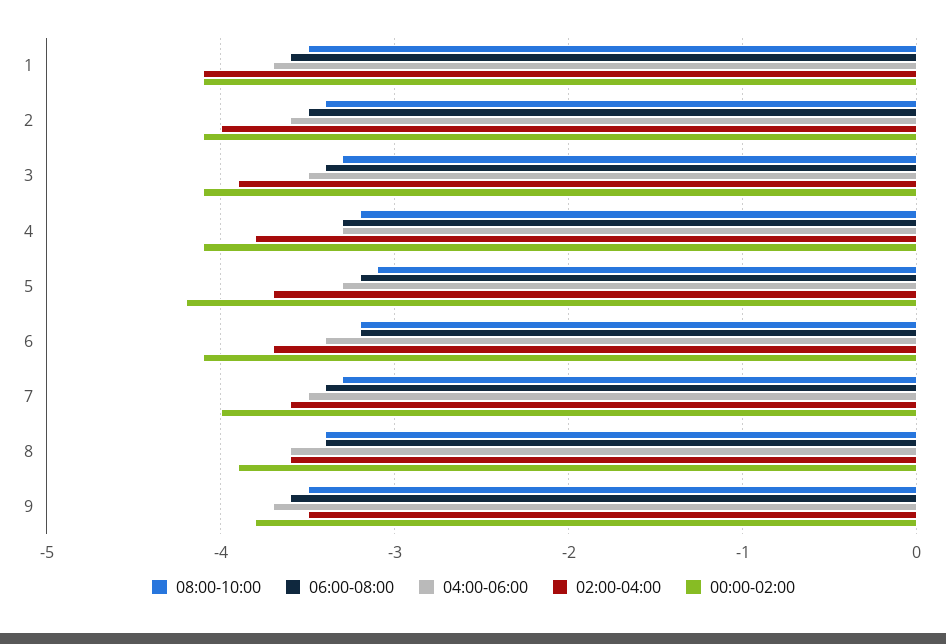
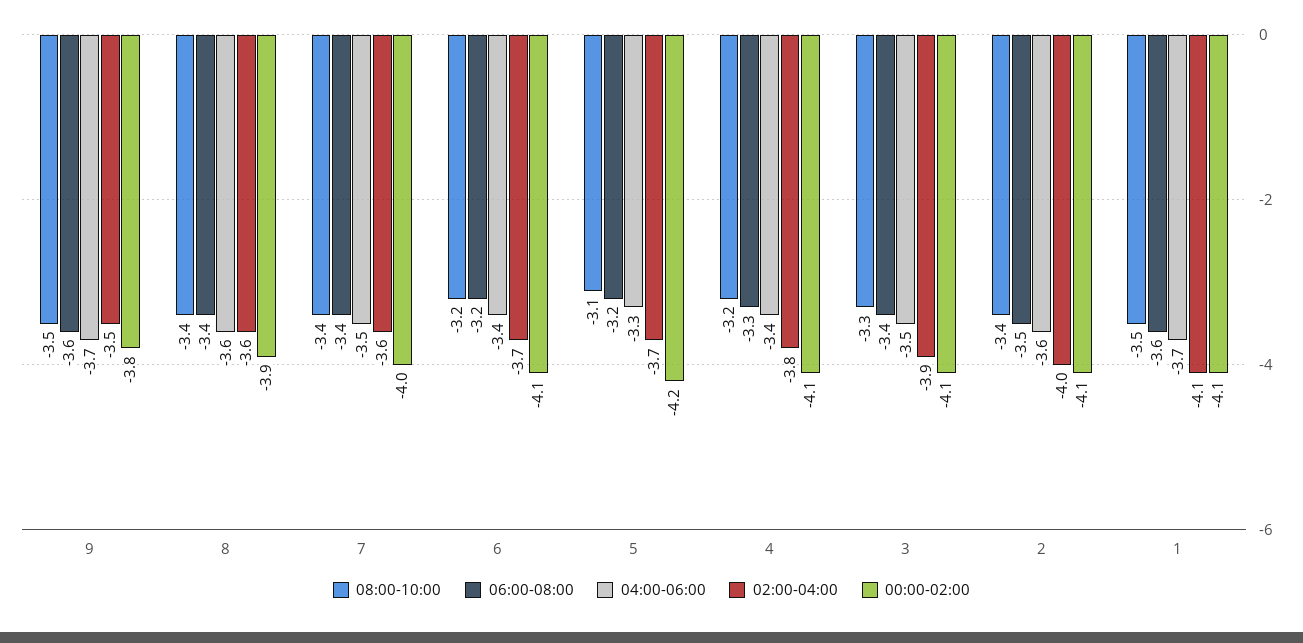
  {
    "08:00-10:00": {
      "1": -3.5,
      "2": -3.4,
      "3": -3.3,
      "4": -3.2,
      "5": -3.1,
      "6": -3.2,
-     "7": -3.3,
+     "7": -3.4,
      "8": -3.4,
      "9": -3.5
    },
    "06:00-08:00": {
      "1": -3.6,
      "2": -3.5,
      "3": -3.4,
      "4": -3.3,
      "5": -3.2,
      "6": -3.2,
      "7": -3.4,
      "8": -3.4,
      "9": -3.6
    },
    "04:00-06:00": {
      "1": -3.7,
      "2": -3.6,
      "3": -3.5,
-     "4": -3.3,
+     "4": -3.4,
      "5": -3.3,
      "6": -3.4,
      "7": -3.5,
      "8": -3.6,
      "9": -3.7
    },
    "02:00-04:00": {
      "1": -4.1,
      "2": -4,
      "3": -3.9,
      "4": -3.8,
      "5": -3.7,
      "6": -3.7,
      "7": -3.6,
      "8": -3.6,
      "9": -3.5
    },
    "00:00-02:00": {
      "1": -4.1,
      "2": -4.1,
      "3": -4.1,
      "4": -4.1,
      "5": -4.2,
      "6": -4.1,
      "7": -4,
      "8": -3.9,
      "9": -3.8
    }
  }

